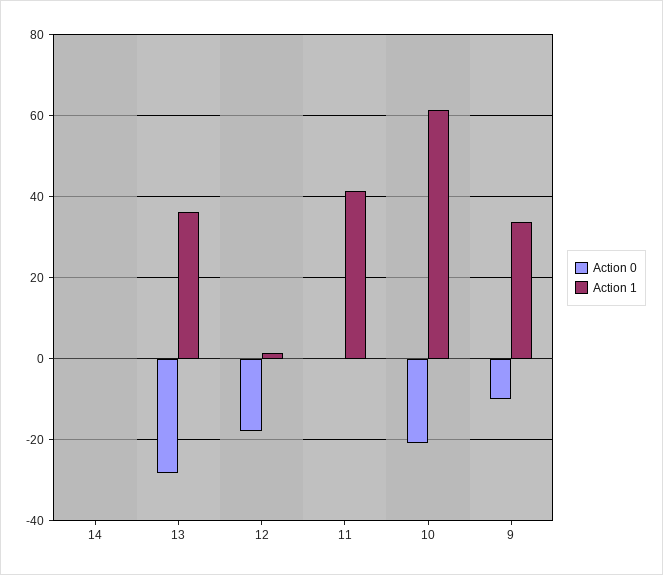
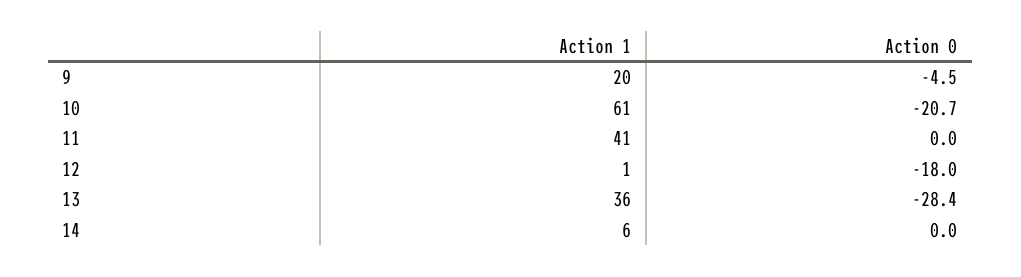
  {
    "Action 0": {
      "14": 0,
      "13": -28.4,
      "12": -18,
      "11": 0,
      "10": -20.7,
-     "9": -10
+     "9": -4.5
    },
    "Action 1": {
-     "14": 0,
+     "14": 6,
      "13": 36,
      "12": 1,
      "11": 41,
      "10": 61,
-     "9": 34
+     "9": 20
    }
  }

